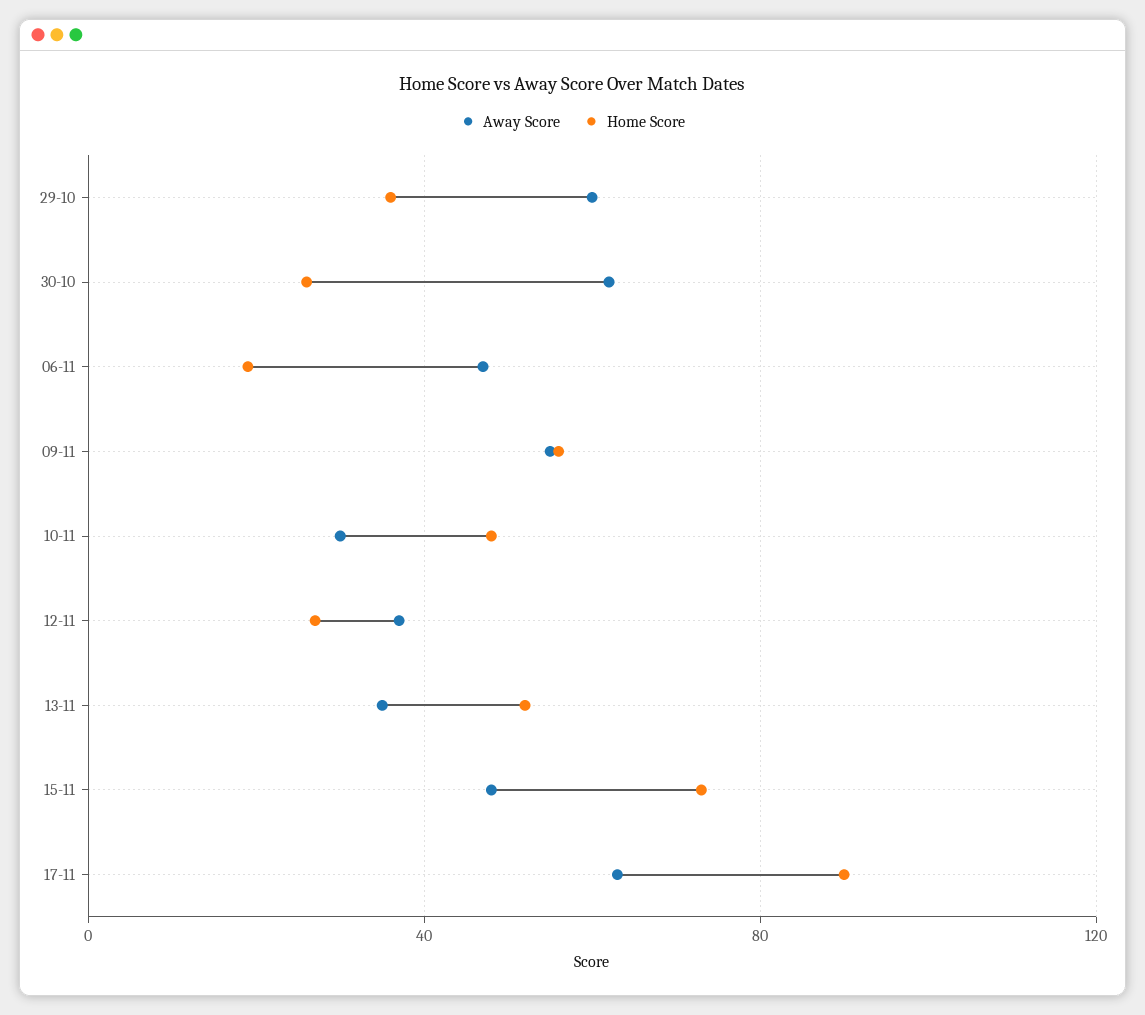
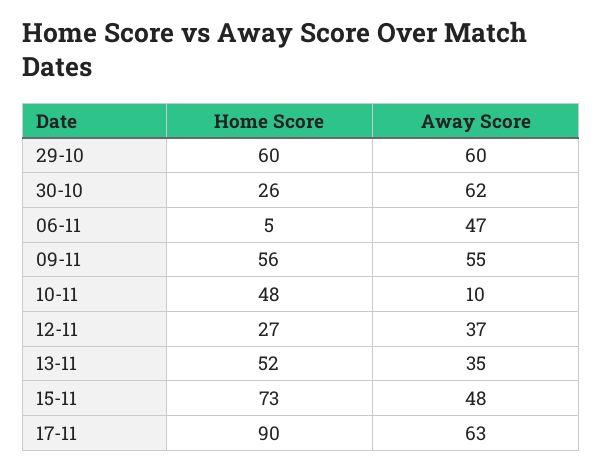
  {
    "Away Score": {
      "29-10": 60,
      "30-10": 62,
      "06-11": 47,
      "09-11": 55,
-     "10-11": 30,
+     "10-11": 10,
      "12-11": 37,
      "13-11": 35,
      "15-11": 48,
      "17-11": 63
    },
    "Home Score": {
-     "29-10": 35,
+     "29-10": 60,
      "30-10": 26,
-     "06-11": 20,
+     "06-11": 5,
      "09-11": 56,
      "10-11": 48,
      "12-11": 27,
      "13-11": 52,
      "15-11": 73,
      "17-11": 90
    }
  }

